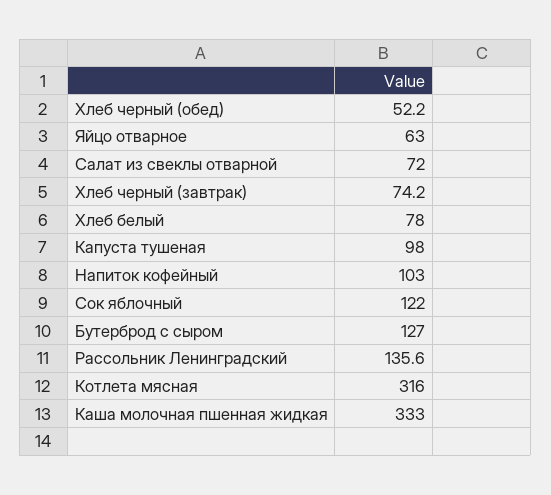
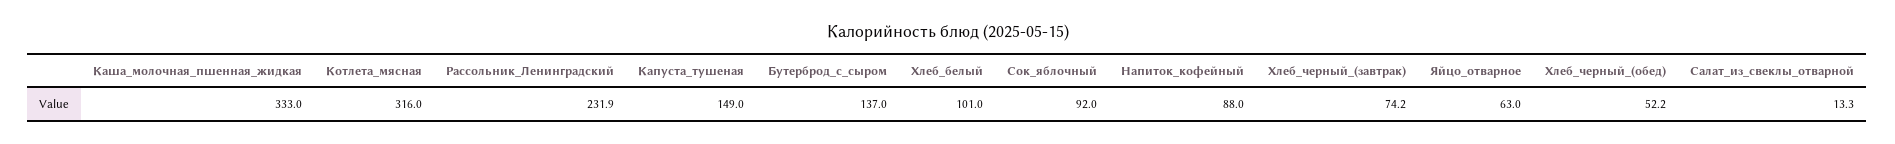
  {
    "Хлеб черный (обед)": 52.2,
    "Яйцо отварное": 63,
-   "Салат из свеклы отварной": 72,
+   "Салат из свеклы отварной": 13.3,
    "Хлеб черный (завтрак)": 74.2,
-   "Хлеб белый": 78,
+   "Хлеб белый": 101,
-   "Капуста тушеная": 98,
+   "Капуста тушеная": 149,
-   "Напиток кофейный": 103,
+   "Напиток кофейный": 88,
-   "Сок яблочный": 122,
+   "Сок яблочный": 92,
-   "Бутерброд с сыром": 127,
+   "Бутерброд с сыром": 137,
-   "Рассольник Ленинградский": 135.6,
+   "Рассольник Ленинградский": 231.9,
    "Котлета мясная": 316,
    "Каша молочная пшенная жидкая": 333
  }

